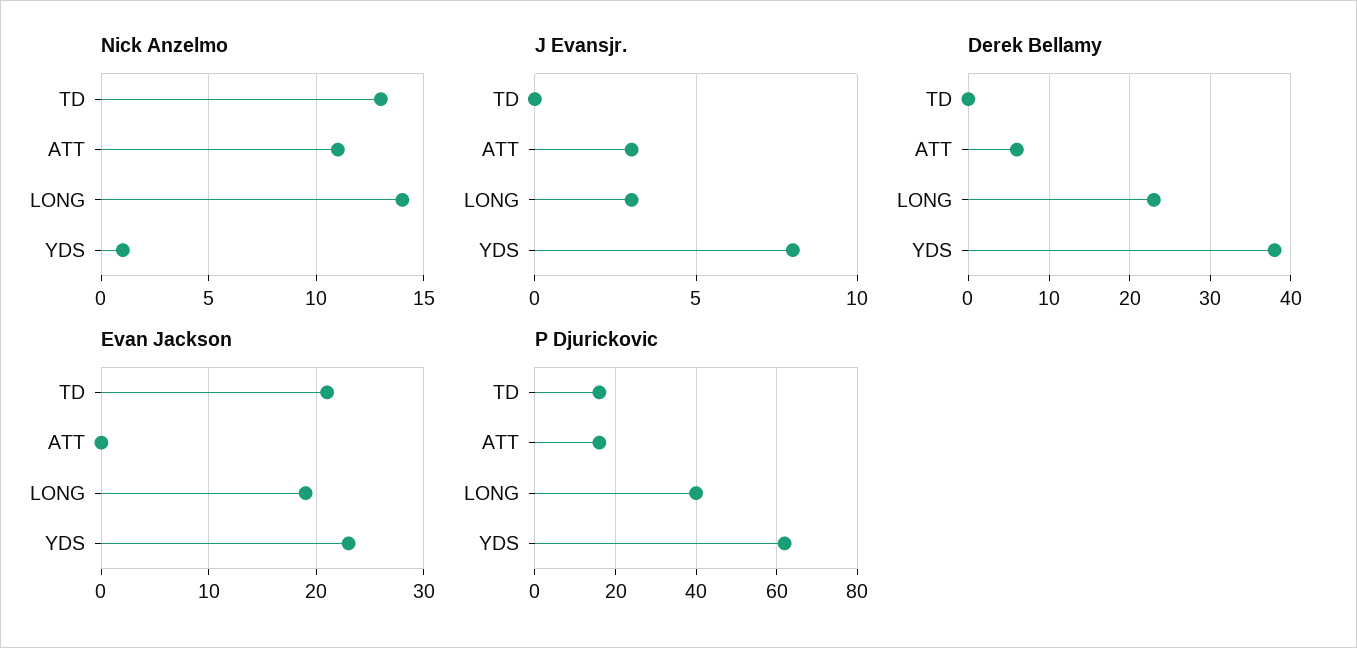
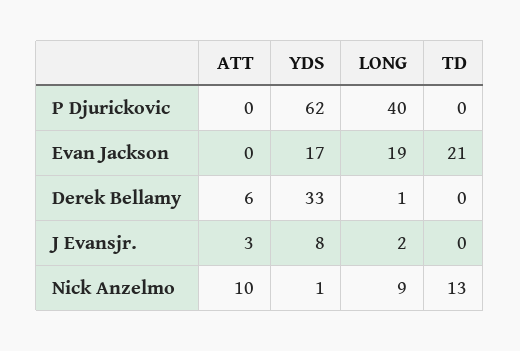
  {
    "Nick Anzelmo": {
      "TD": 13,
-     "ATT": 11,
+     "ATT": 10,
-     "LONG": 14,
+     "LONG": 9,
      "YDS": 1
    },
    "J Evansjr.": {
      "TD": 0,
      "ATT": 3,
-     "LONG": 3,
+     "LONG": 2,
      "YDS": 8
    },
    "Derek Bellamy": {
      "TD": 0,
      "ATT": 6,
-     "LONG": 23,
+     "LONG": 1,
-     "YDS": 38
+     "YDS": 33
    },
    "Evan Jackson": {
      "TD": 21,
      "ATT": 0,
      "LONG": 19,
-     "YDS": 23
+     "YDS": 17
    },
    "P Djurickovic": {
-     "TD": 15,
+     "TD": 0,
-     "ATT": 15,
+     "ATT": 0,
      "LONG": 40,
      "YDS": 62
    }
  }

